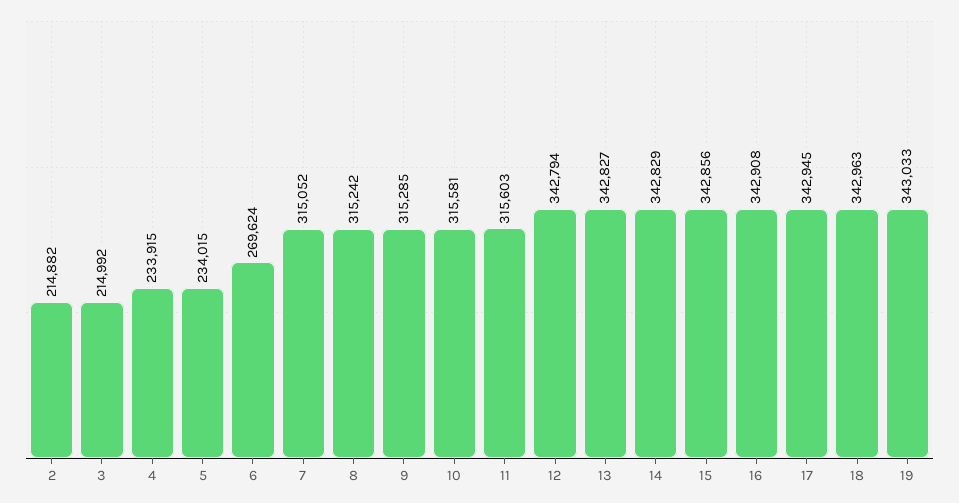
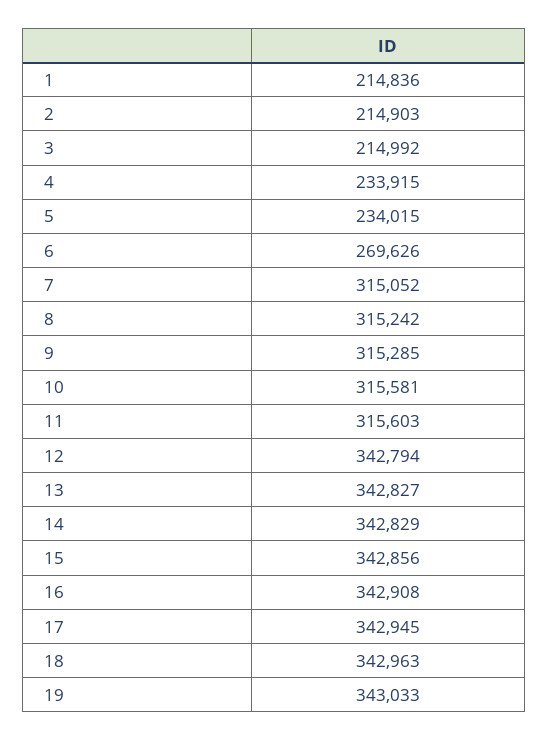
  {
-   "2": 214882,
+   "2": 214903,
    "3": 214992,
    "4": 233915,
    "5": 234015,
-   "6": 269624,
+   "6": 269626,
    "7": 315052,
    "8": 315242,
    "9": 315285,
    "10": 315581,
    "11": 315603,
    "12": 342794,
    "13": 342827,
    "14": 342829,
    "15": 342856,
    "16": 342908,
    "17": 342945,
    "18": 342963,
-   "19": 343033
+   "19": 343033,
+   "1": 214836
  }

